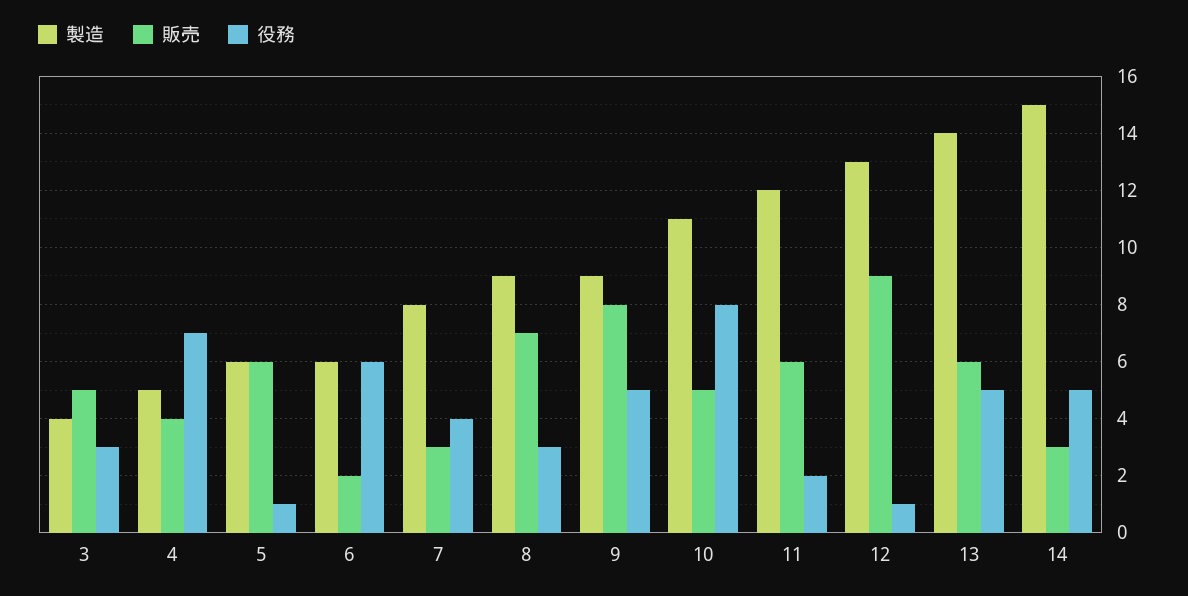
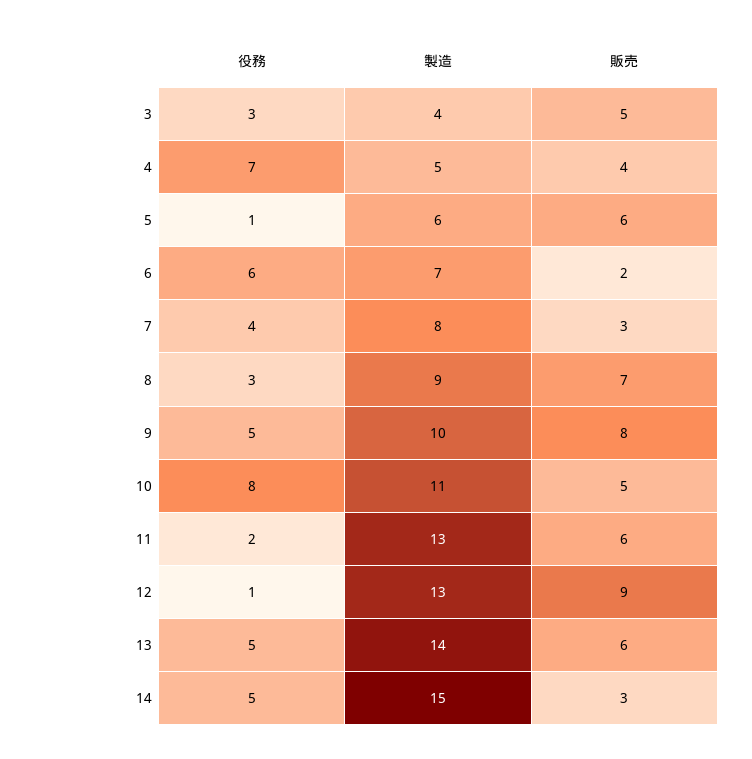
  {
    "製造": {
      "3": 4,
      "4": 5,
      "5": 6,
-     "6": 6,
+     "6": 7,
      "7": 8,
      "8": 9,
-     "9": 9,
+     "9": 10,
      "10": 11,
-     "11": 12,
+     "11": 13,
      "12": 13,
      "13": 14,
      "14": 15
    },
    "販売": {
      "3": 5,
      "4": 4,
      "5": 6,
      "6": 2,
      "7": 3,
      "8": 7,
      "9": 8,
      "10": 5,
      "11": 6,
      "12": 9,
      "13": 6,
      "14": 3
    },
    "役務": {
      "3": 3,
      "4": 7,
      "5": 1,
      "6": 6,
      "7": 4,
      "8": 3,
      "9": 5,
      "10": 8,
      "11": 2,
      "12": 1,
      "13": 5,
      "14": 5
    }
  }

